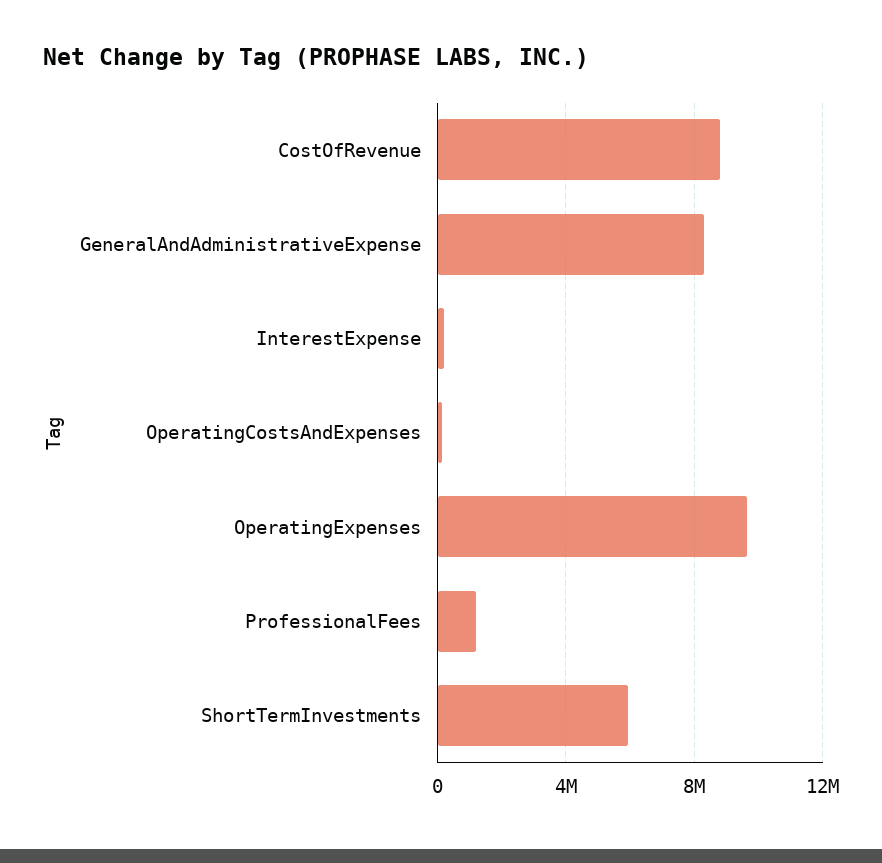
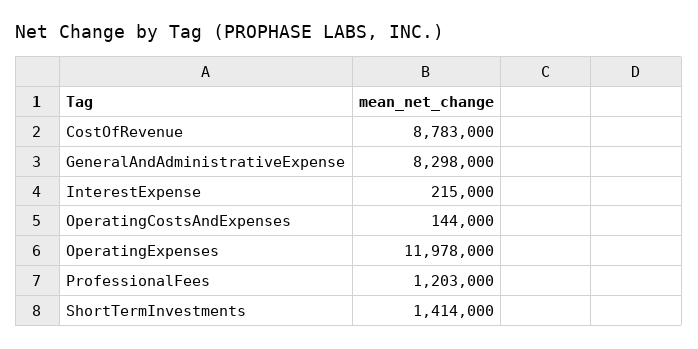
  {
    "CostOfRevenue": 8783000,
    "GeneralAndAdministrativeExpense": 8298000,
    "InterestExpense": 215000,
    "OperatingCostsAndExpenses": 144000,
-   "OperatingExpenses": 9500000,
+   "OperatingExpenses": 11978000,
    "ProfessionalFees": 1203000,
-   "ShortTermInvestments": 6000000
+   "ShortTermInvestments": 1414000
  }

